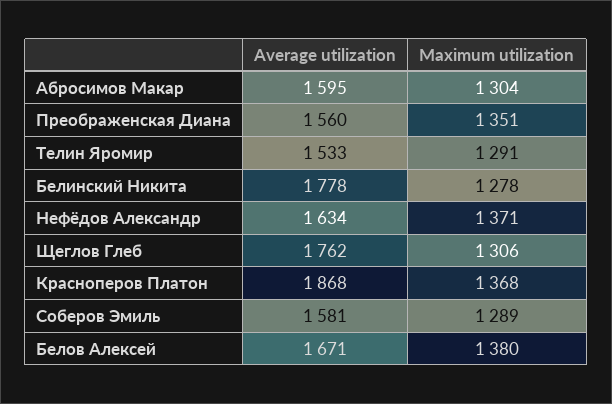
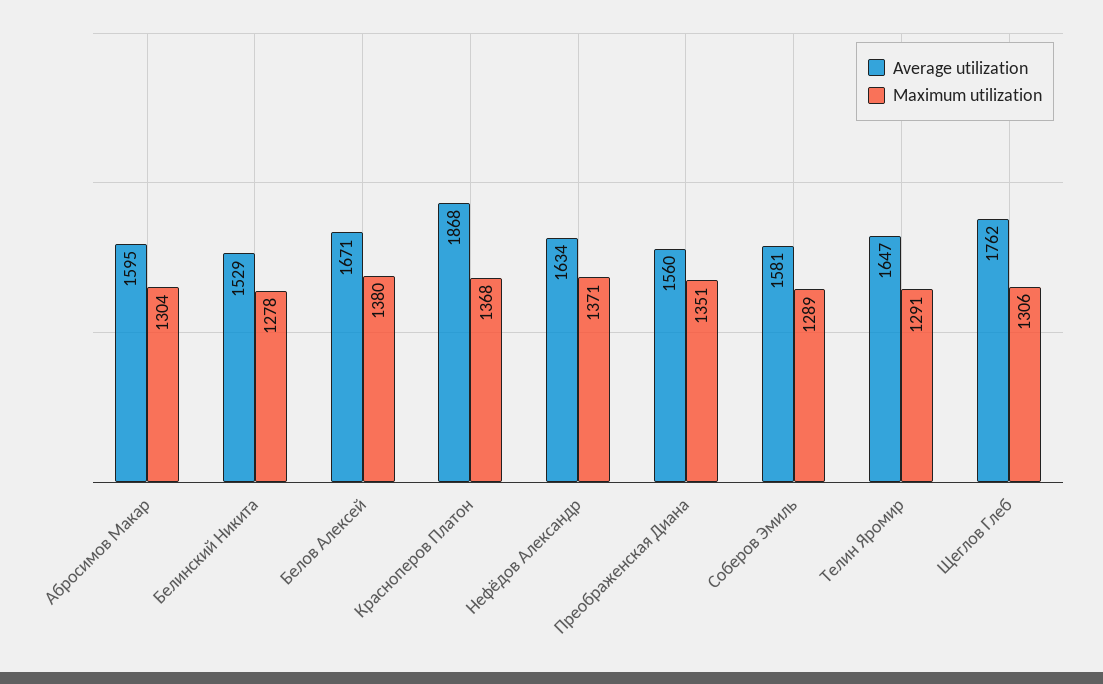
  {
    "Average utilization": {
      "Абросимов Макар": 1595,
      "Преображенская Диана": 1560,
-     "Телин Яромир": 1533,
+     "Телин Яромир": 1647,
-     "Белинский Никита": 1778,
+     "Белинский Никита": 1529,
      "Нефёдов Александр": 1634,
      "Щеглов Глеб": 1762,
      "Красноперов Платон": 1868,
      "Соберов Эмиль": 1581,
      "Белов Алексей": 1671
    },
    "Maximum utilization": {
      "Абросимов Макар": 1304,
      "Преображенская Диана": 1351,
      "Телин Яромир": 1291,
      "Белинский Никита": 1278,
      "Нефёдов Александр": 1371,
      "Щеглов Глеб": 1306,
      "Красноперов Платон": 1368,
      "Соберов Эмиль": 1289,
      "Белов Алексей": 1380
    }
  }

